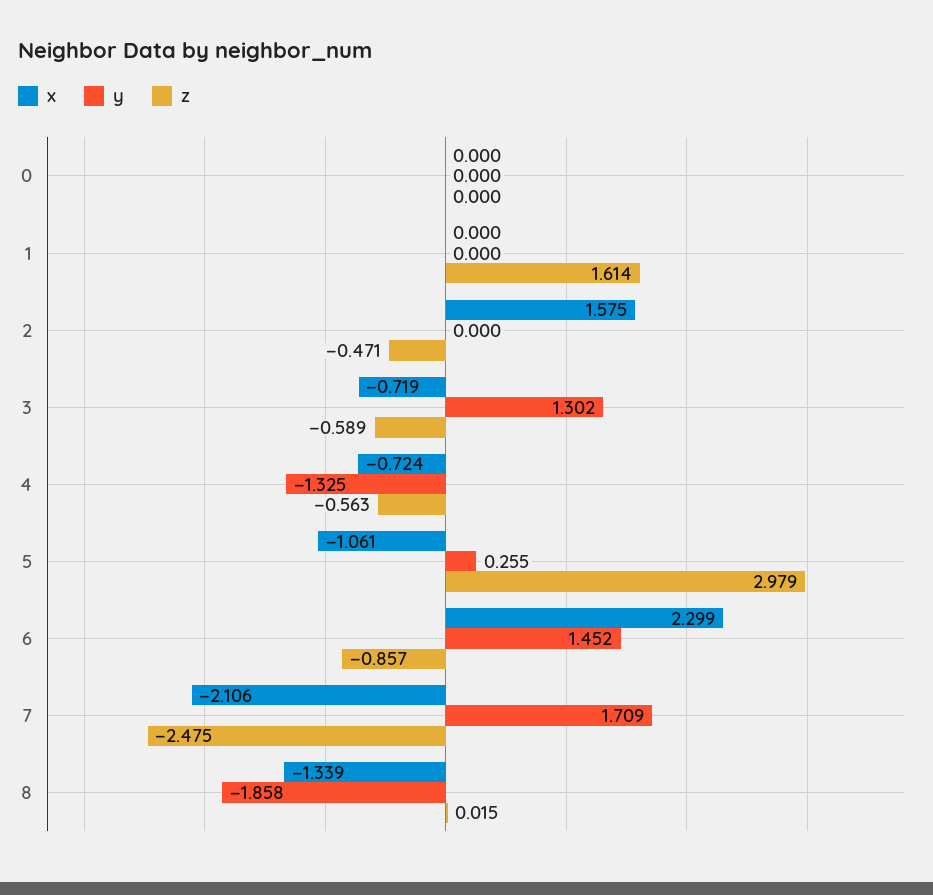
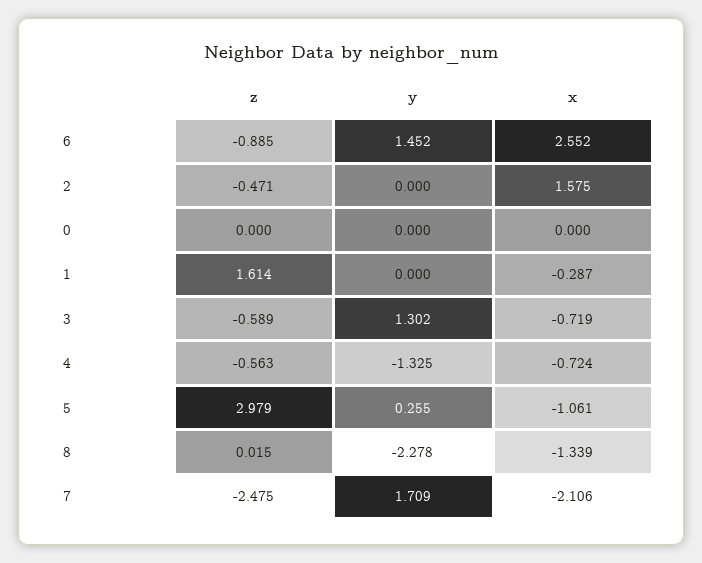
  {
    "x": {
      "0": 0,
-     "1": 0,
+     "1": -0.287,
      "2": 1.575,
      "3": -0.719,
      "4": -0.724,
      "5": -1.061,
-     "6": 2.299,
+     "6": 2.552,
      "7": -2.106,
      "8": -1.339
    },
    "y": {
      "0": 0,
      "1": 0,
      "2": 0,
      "3": 1.302,
      "4": -1.325,
      "5": 0.255,
      "6": 1.452,
      "7": 1.709,
-     "8": -1.858
+     "8": -2.278
    },
    "z": {
      "0": 0,
      "1": 1.614,
      "2": -0.471,
      "3": -0.589,
      "4": -0.563,
      "5": 2.979,
-     "6": -0.857,
+     "6": -0.885,
      "7": -2.475,
      "8": 0.015
    }
  }

